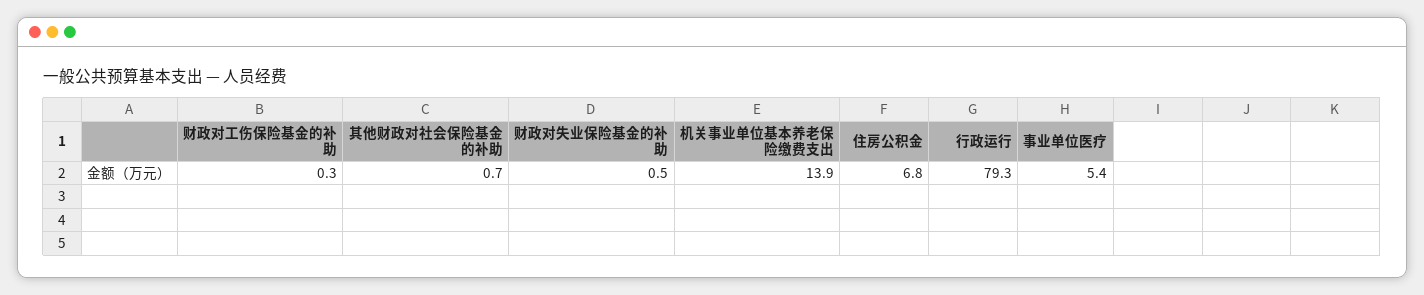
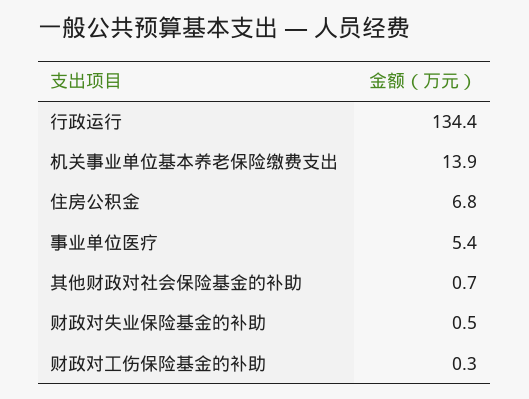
  {
    "财政对工伤保险基金的补助": 0.3,
    "其他财政对社会保险基金的补助": 0.7,
    "财政对失业保险基金的补助": 0.5,
    "机关事业单位基本养老保险缴费支出": 13.9,
    "住房公积金": 6.8,
-   "行政运行": 79.3,
+   "行政运行": 134.4,
    "事业单位医疗": 5.4
  }

